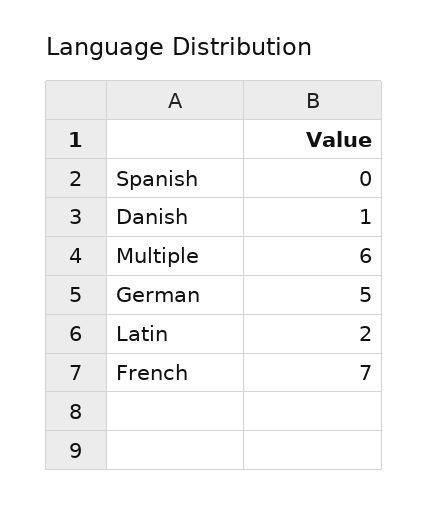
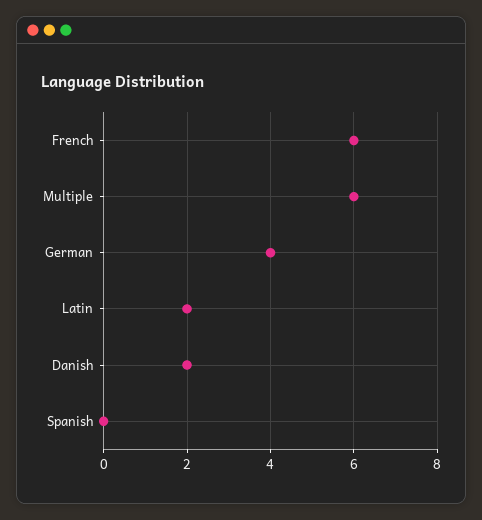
  {
    "Spanish": 0,
-   "Danish": 1,
+   "Danish": 2,
    "Multiple": 6,
-   "German": 5,
+   "German": 4,
    "Latin": 2,
-   "French": 7
+   "French": 6
  }

